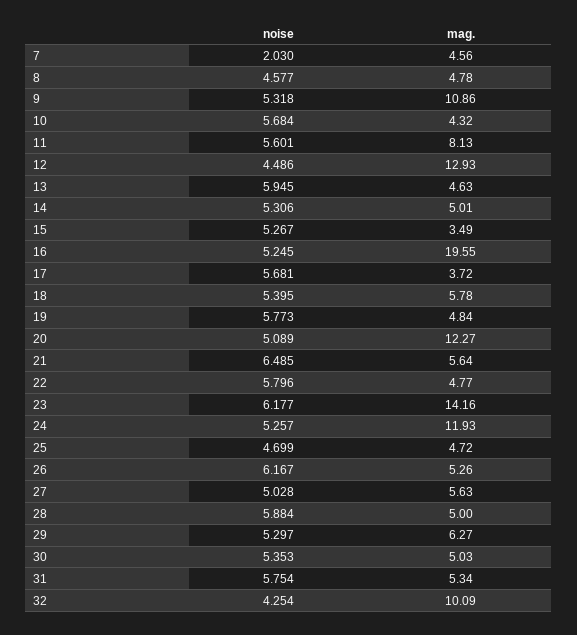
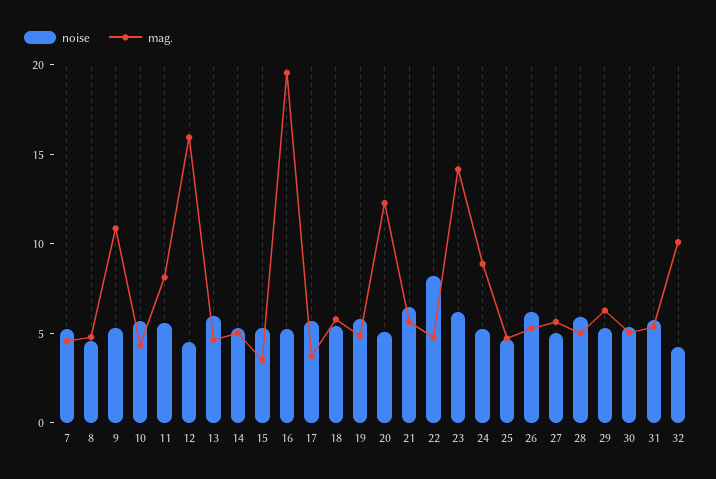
  {
    "noise": {
-     "7": 2.03,
+     "7": 5,
      "8": 4.577,
      "9": 5.318,
      "10": 5.684,
      "11": 5.601,
      "12": 4.486,
      "13": 5.945,
      "14": 5.306,
      "15": 5.267,
      "16": 5.245,
      "17": 5.681,
      "18": 5.395,
      "19": 5.773,
      "20": 5.089,
      "21": 6.485,
-     "22": 5.796,
+     "22": 8,
      "23": 6.177,
      "24": 5.257,
      "25": 4.699,
      "26": 6.167,
      "27": 5.028,
      "28": 5.884,
      "29": 5.297,
      "30": 5.353,
      "31": 5.754,
      "32": 4.254
    },
    "mag.": {
      "7": 4.56,
      "8": 4.78,
      "9": 10.86,
      "10": 4.32,
      "11": 8.13,
-     "12": 12.93,
+     "12": 16,
      "13": 4.63,
      "14": 5.01,
      "15": 3.49,
      "16": 19.55,
      "17": 3.72,
      "18": 5.78,
      "19": 4.84,
      "20": 12.27,
      "21": 5.64,
      "22": 4.77,
      "23": 14.16,
-     "24": 11.93,
+     "24": 9,
      "25": 4.72,
      "26": 5.26,
      "27": 5.63,
      "28": 5,
      "29": 6.27,
      "30": 5.03,
      "31": 5.34,
      "32": 10.09
    }
  }

